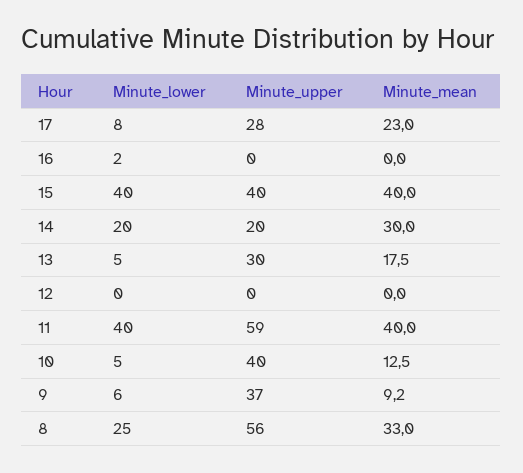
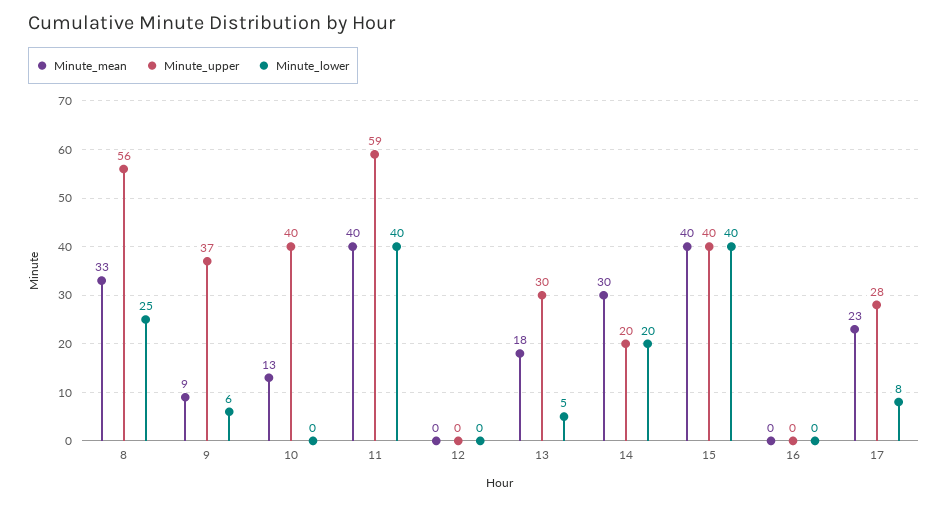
  {
    "Minute_lower": {
      "17": 8,
-     "16": 2,
+     "16": 0,
      "15": 40,
      "14": 20,
      "13": 5,
      "12": 0,
      "11": 40,
-     "10": 5,
+     "10": 0,
      "9": 6,
      "8": 25
    },
    "Minute_upper": {
      "17": 28,
      "16": 0,
      "15": 40,
      "14": 20,
      "13": 30,
      "12": 0,
      "11": 59,
      "10": 40,
      "9": 37,
      "8": 56
    },
    "Minute_mean": {
      "17": 23,
      "16": 0,
      "15": 40,
      "14": 30,
      "13": 17.5,
      "12": 0,
      "11": 40,
      "10": 12.5,
      "9": 9.2,
      "8": 33
    }
  }

